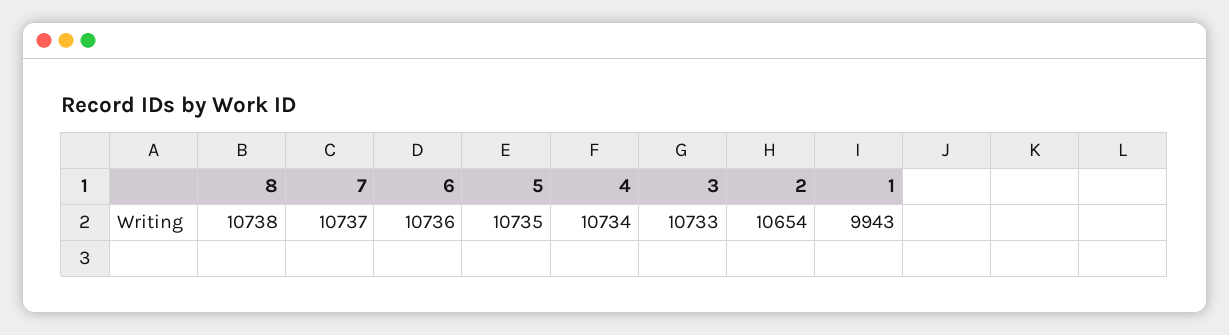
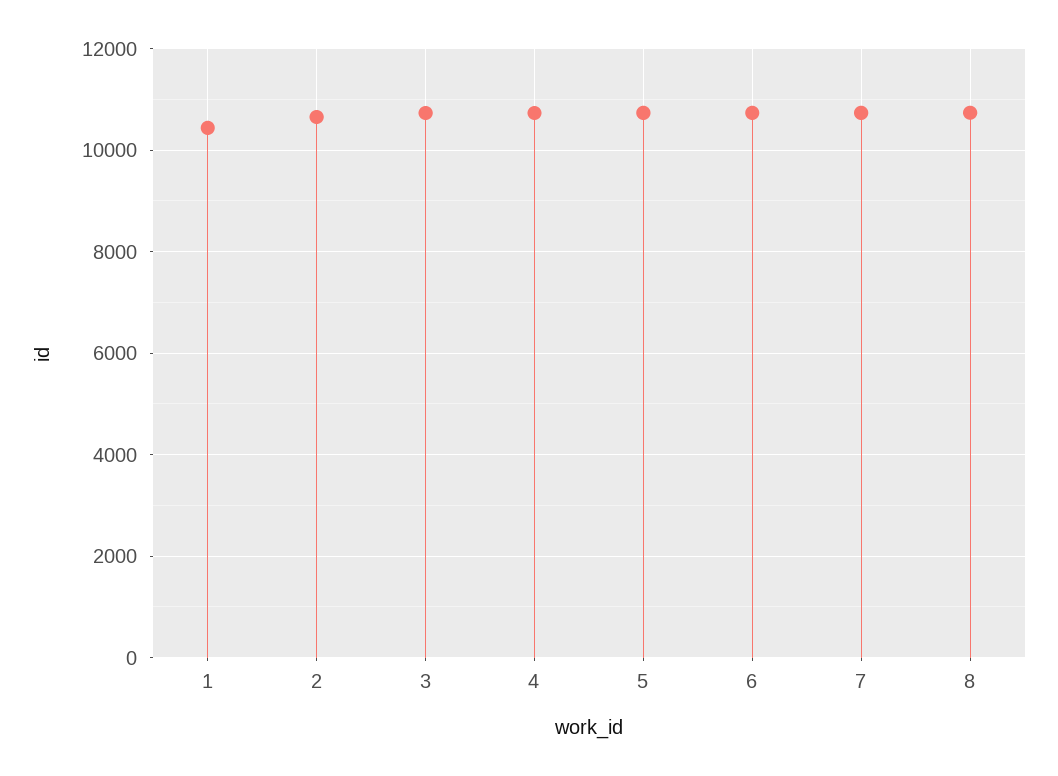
  {
    "8": 10738,
    "7": 10737,
    "6": 10736,
    "5": 10735,
    "4": 10734,
    "3": 10733,
    "2": 10654,
-   "1": 9943
+   "1": 10400
  }

